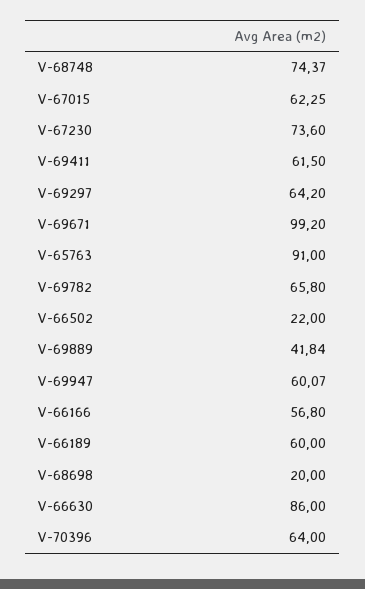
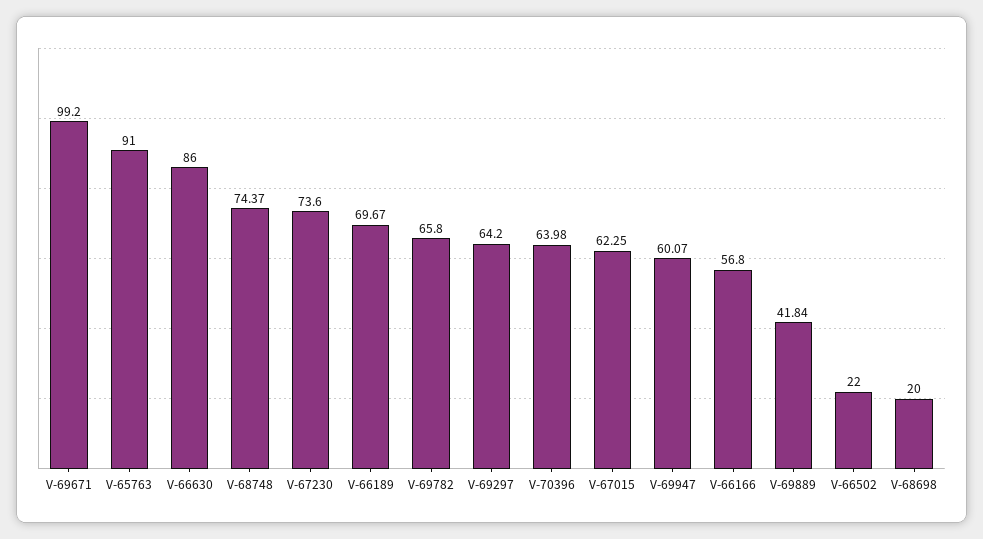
  {
    "V-68748": 74.37,
    "V-67015": 62.25,
    "V-67230": 73.6,
-   "V-69411": 61.5,
    "V-69297": 64.2,
    "V-69671": 99.2,
    "V-65763": 91,
    "V-69782": 65.8,
    "V-66502": 22,
    "V-69889": 41.84,
    "V-69947": 60.07,
    "V-66166": 56.8,
-   "V-66189": 60,
+   "V-66189": 69.67,
    "V-68698": 20,
    "V-66630": 86,
-   "V-70396": 64
+   "V-70396": 63.98
  }

